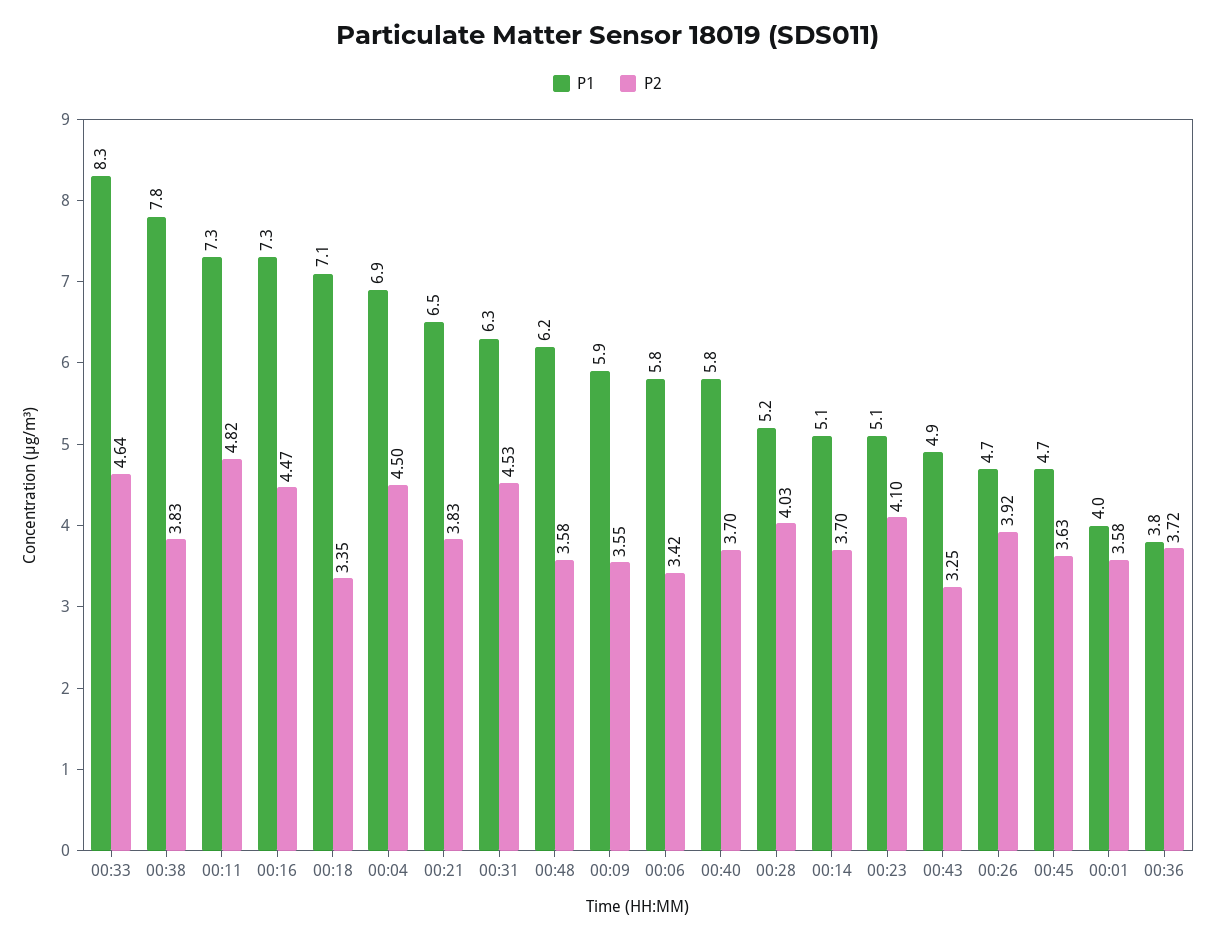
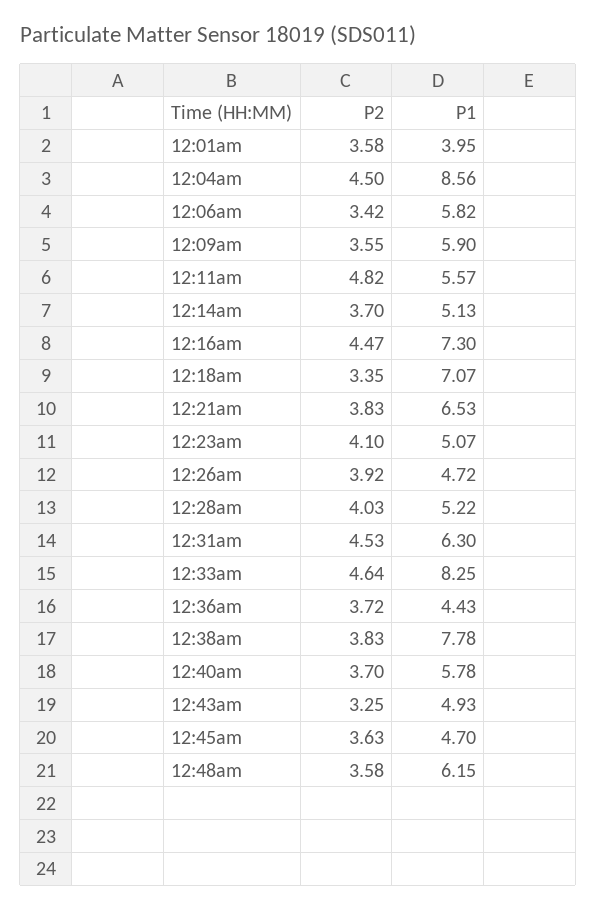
  {
    "P1": {
      "00:33": 8.25,
      "00:38": 7.78,
-     "00:11": 7.3,
+     "00:11": 5.57,
      "00:16": 7.3,
      "00:18": 7.07,
-     "00:04": 6.9,
+     "00:04": 8.56,
      "00:21": 6.53,
      "00:31": 6.3,
      "00:48": 6.15,
      "00:09": 5.9,
      "00:06": 5.82,
      "00:40": 5.78,
      "00:28": 5.22,
      "00:14": 5.13,
      "00:23": 5.07,
      "00:43": 4.93,
      "00:26": 4.72,
      "00:45": 4.7,
      "00:01": 3.95,
-     "00:36": 3.8
+     "00:36": 4.43
    },
    "P2": {
      "00:33": 4.64,
      "00:38": 3.83,
      "00:11": 4.82,
      "00:16": 4.47,
      "00:18": 3.35,
      "00:04": 4.5,
      "00:21": 3.83,
      "00:31": 4.53,
      "00:48": 3.58,
      "00:09": 3.55,
      "00:06": 3.42,
      "00:40": 3.7,
      "00:28": 4.03,
      "00:14": 3.7,
      "00:23": 4.1,
      "00:43": 3.25,
      "00:26": 3.92,
      "00:45": 3.63,
      "00:01": 3.58,
      "00:36": 3.72
    }
  }

